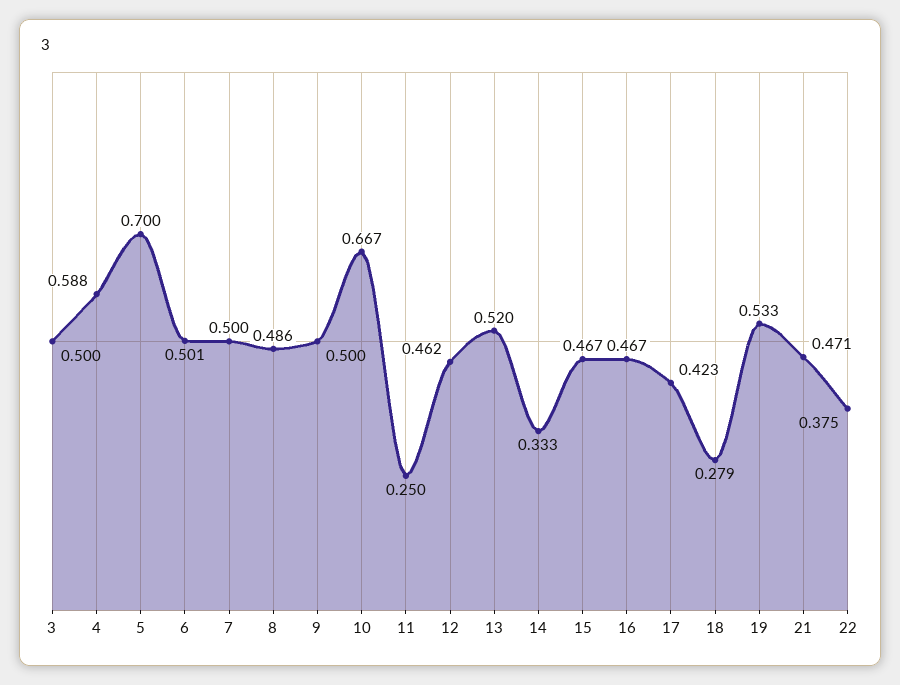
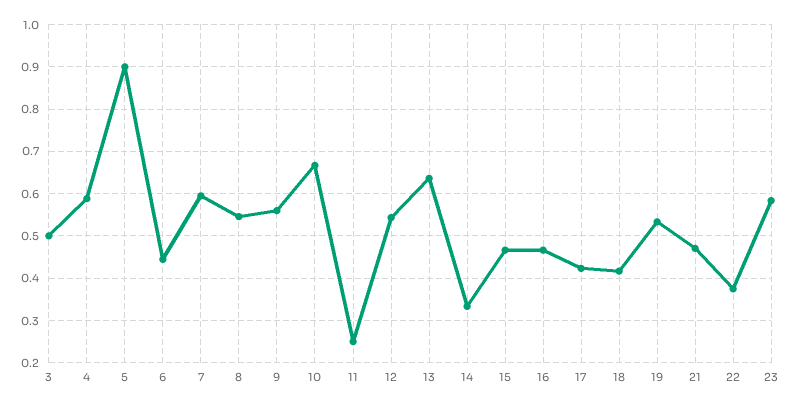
  {
    "3": 0.5,
    "4": 0.588,
-   "5": 0.7,
+   "5": 0.9,
-   "6": 0.501,
+   "6": 0.44,
-   "7": 0.5,
+   "7": 0.6,
-   "8": 0.486,
+   "8": 0.54,
-   "9": 0.5,
+   "9": 0.56,
    "10": 0.667,
    "11": 0.25,
-   "12": 0.462,
+   "12": 0.54,
-   "13": 0.52,
+   "13": 0.64,
    "14": 0.333,
    "15": 0.467,
    "16": 0.467,
    "17": 0.423,
-   "18": 0.279,
+   "18": 0.42,
    "19": 0.533,
    "21": 0.471,
-   "22": 0.375
+   "22": 0.375,
+   "23": 0.58
  }

